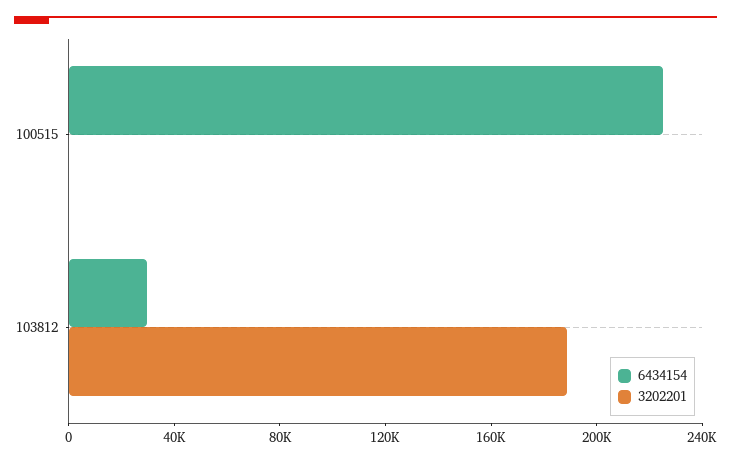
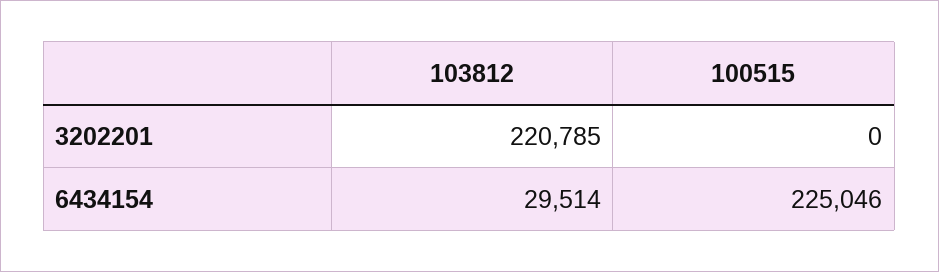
  {
    "6434154": {
      "100515": 225046,
      "103812": 29514
    },
    "3202201": {
      "100515": 0,
-     "103812": 190000
+     "103812": 220785
    }
  }

